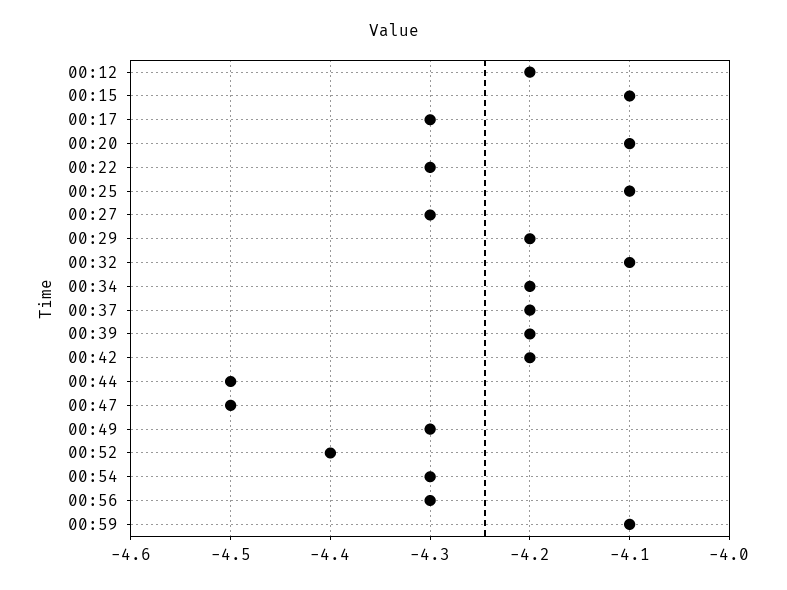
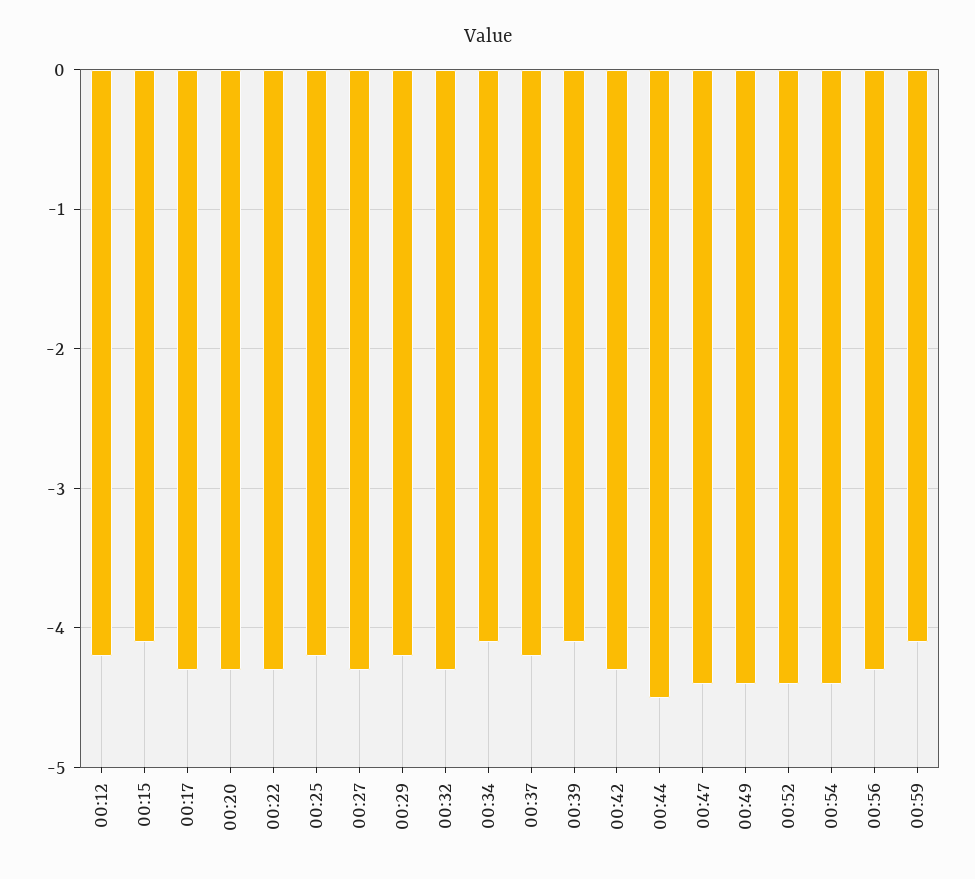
  {
    "00:12": -4.2,
    "00:15": -4.1,
    "00:17": -4.3,
-   "00:20": -4.1,
+   "00:20": -4.3,
    "00:22": -4.3,
-   "00:25": -4.1,
+   "00:25": -4.2,
    "00:27": -4.3,
    "00:29": -4.2,
-   "00:32": -4.1,
+   "00:32": -4.3,
-   "00:34": -4.2,
+   "00:34": -4.1,
    "00:37": -4.2,
-   "00:39": -4.2,
+   "00:39": -4.1,
-   "00:42": -4.2,
+   "00:42": -4.3,
    "00:44": -4.5,
-   "00:47": -4.5,
+   "00:47": -4.4,
-   "00:49": -4.3,
+   "00:49": -4.4,
    "00:52": -4.4,
-   "00:54": -4.3,
+   "00:54": -4.4,
    "00:56": -4.3,
    "00:59": -4.1
  }

